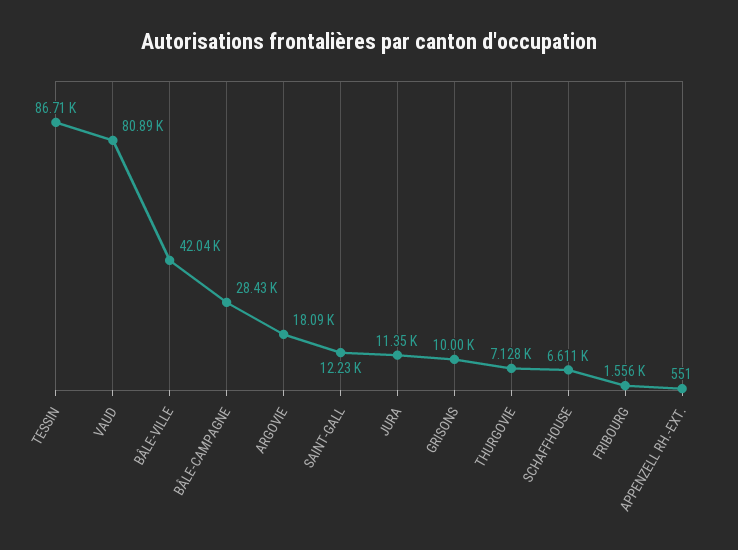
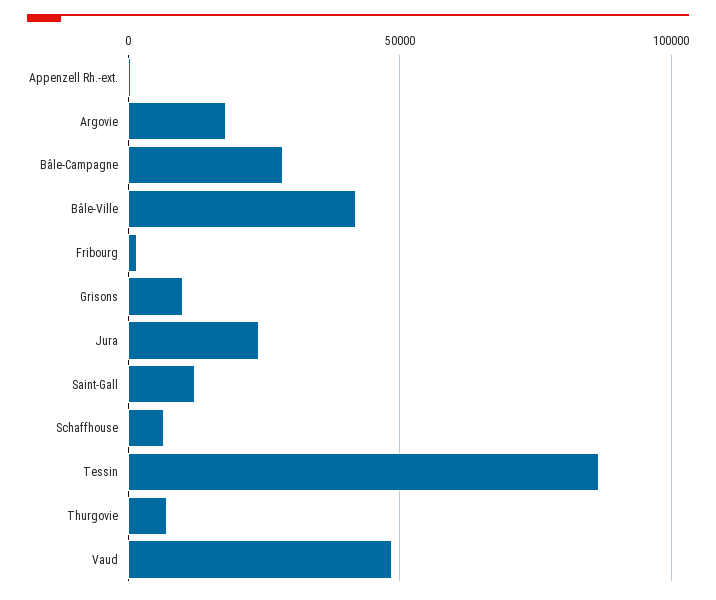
  {
    "TESSIN": 86710,
-   "VAUD": 80890,
+   "VAUD": 50000,
    "BÂLE-VILLE": 42040,
    "BÂLE-CAMPAGNE": 28430,
    "ARGOVIE": 18090,
    "SAINT-GALL": 12230,
-   "JURA": 11350,
+   "JURA": 25000,
    "GRISONS": 10000,
    "THURGOVIE": 7128,
    "SCHAFFHOUSE": 6611,
    "FRIBOURG": 1556,
    "APPENZELL RH.-EXT.": 551
  }

